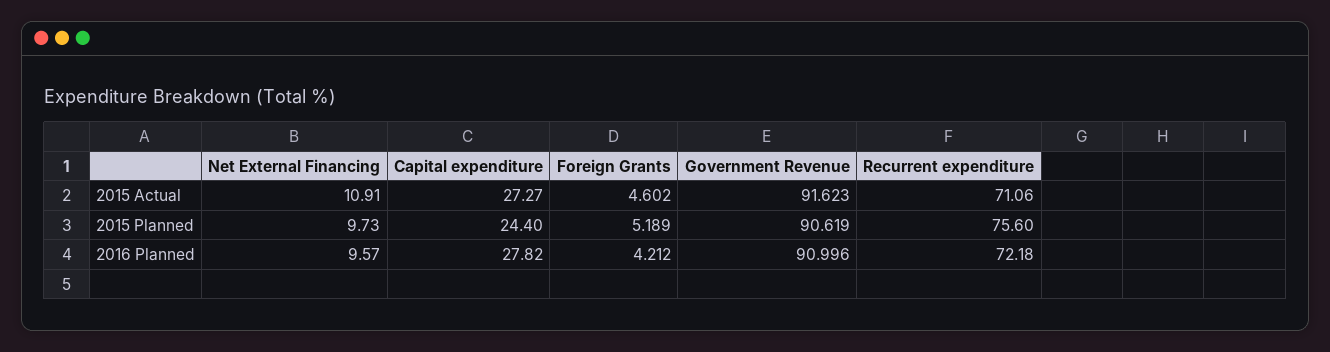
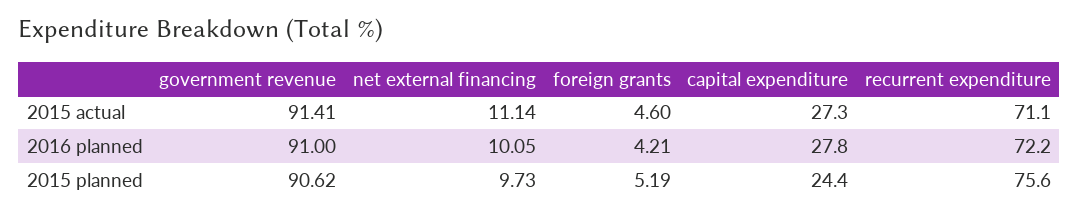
  {
    "Net External Financing": {
-     "2015 Actual": 10.91,
+     "2015 Actual": 11.14,
      "2015 Planned": 9.73,
-     "2016 Planned": 9.57
+     "2016 Planned": 10.05
    },
    "Capital expenditure": {
      "2015 Actual": 27.27,
      "2015 Planned": 24.4,
      "2016 Planned": 27.82
    },
    "Foreign Grants": {
      "2015 Actual": 4.602,
      "2015 Planned": 5.189,
      "2016 Planned": 4.212
    },
    "Government Revenue": {
-     "2015 Actual": 91.623,
+     "2015 Actual": 91.41,
      "2015 Planned": 90.619,
      "2016 Planned": 90.996
    },
    "Recurrent expenditure": {
      "2015 Actual": 71.06,
      "2015 Planned": 75.6,
      "2016 Planned": 72.18
    }
  }

